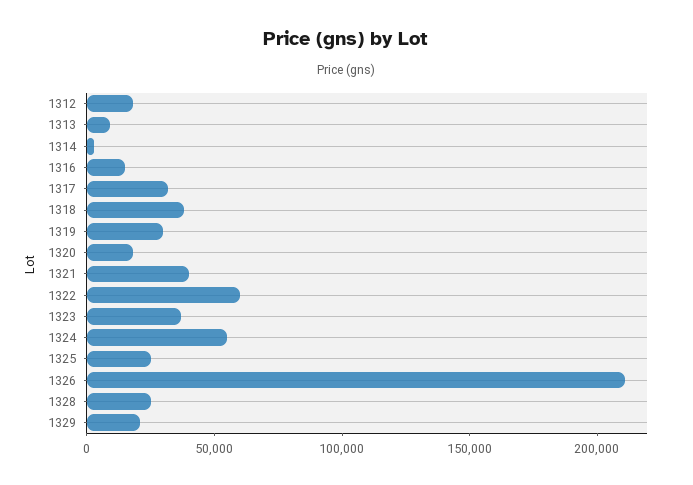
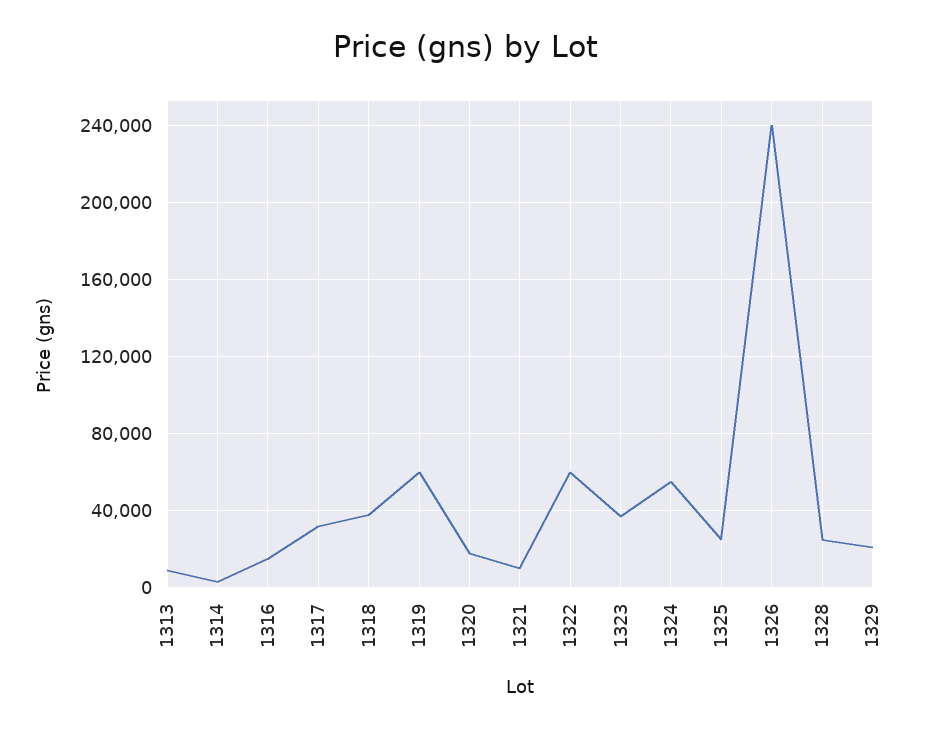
  {
-   "1312": 20000,
    "1313": 10000,
    "1314": 5000,
    "1316": 15000,
    "1317": 30000,
    "1318": 40000,
-   "1319": 30000,
+   "1319": 60000,
    "1320": 20000,
-   "1321": 40000,
+   "1321": 10000,
    "1322": 60000,
    "1323": 35000,
    "1324": 55000,
    "1325": 25000,
-   "1326": 210000,
+   "1326": 240000,
    "1328": 25000,
    "1329": 20000
  }

